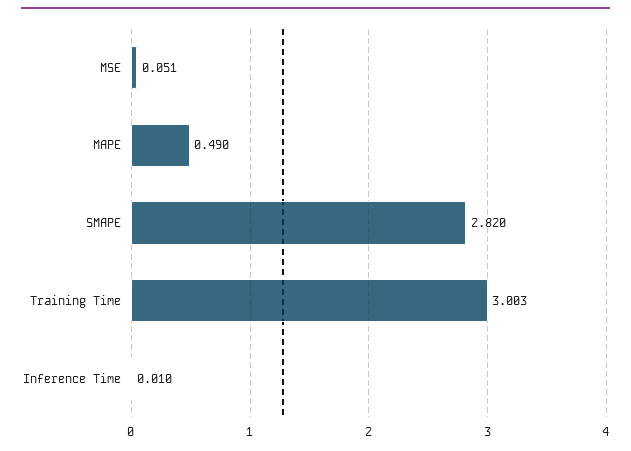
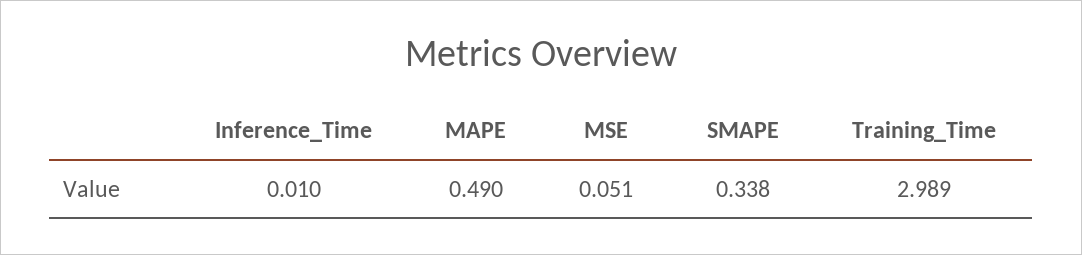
  {
    "MSE": 0.051,
    "MAPE": 0.49,
-   "SMAPE": 2.82,
+   "SMAPE": 0.338,
-   "Training Time": 3.003,
+   "Training Time": 2.989,
    "Inference Time": 0.01
  }

